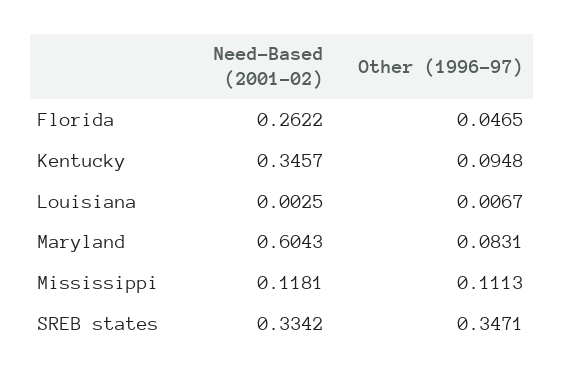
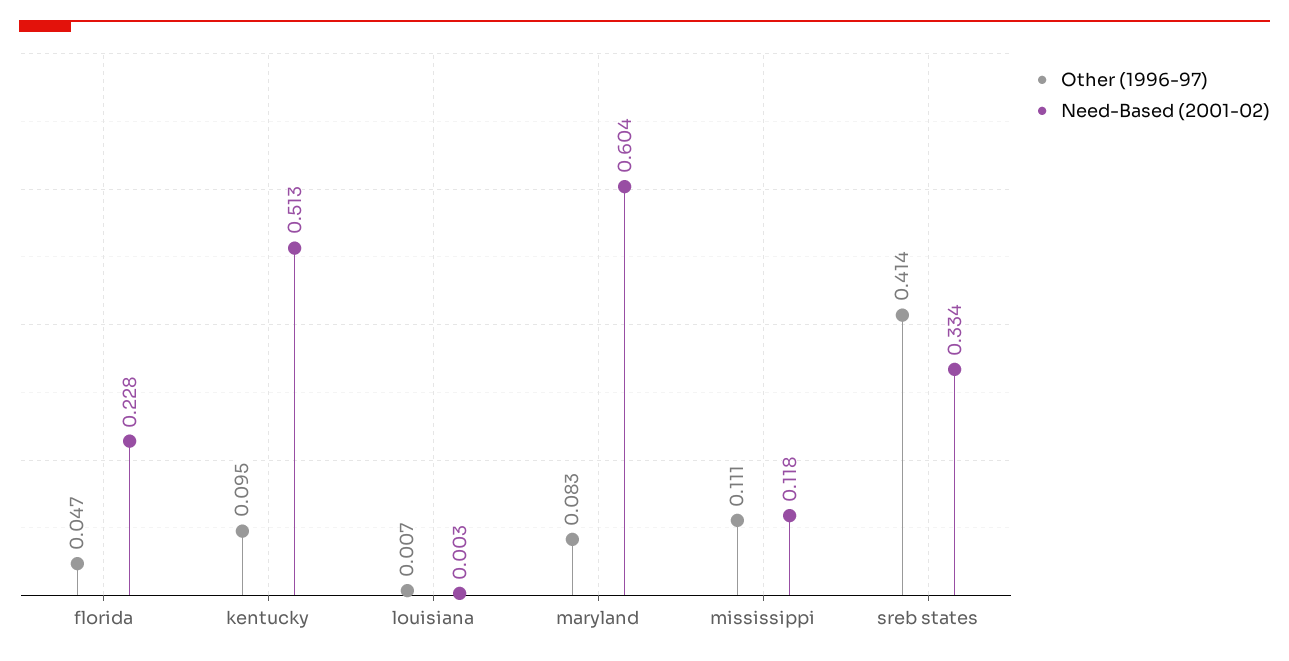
  {
    "Need-Based (2001-02)": {
-     "Florida": 0.2622,
+     "Florida": 0.228,
-     "Kentucky": 0.3457,
+     "Kentucky": 0.513,
      "Louisiana": 0.0025,
      "Maryland": 0.6043,
      "Mississippi": 0.1181,
      "SREB states": 0.3342
    },
    "Other (1996-97)": {
      "Florida": 0.0465,
      "Kentucky": 0.0948,
      "Louisiana": 0.0067,
      "Maryland": 0.0831,
      "Mississippi": 0.1113,
-     "SREB states": 0.3471
+     "SREB states": 0.414
    }
  }

